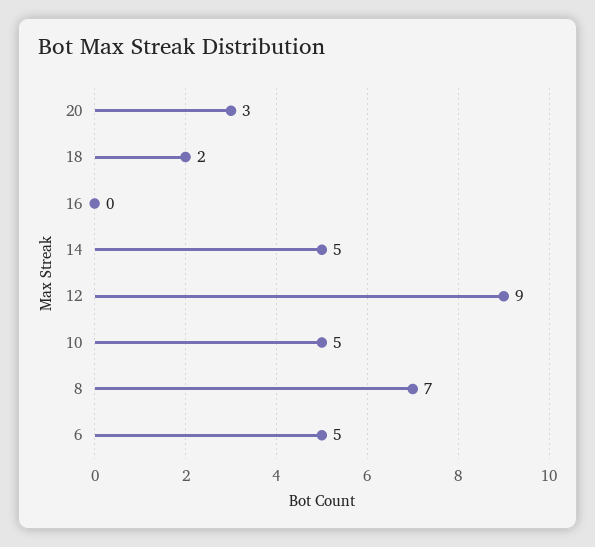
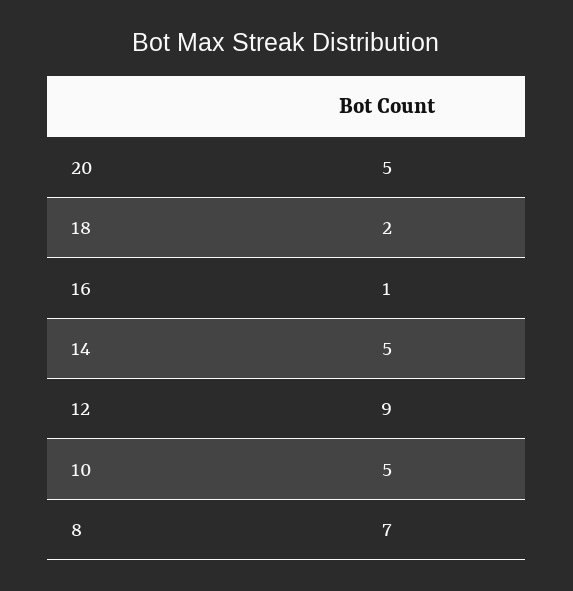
  {
-   "20": 3,
+   "20": 5,
    "18": 2,
-   "16": 0,
+   "16": 1,
    "14": 5,
    "12": 9,
    "10": 5,
-   "8": 7,
+   "8": 7
-   "6": 5
  }

